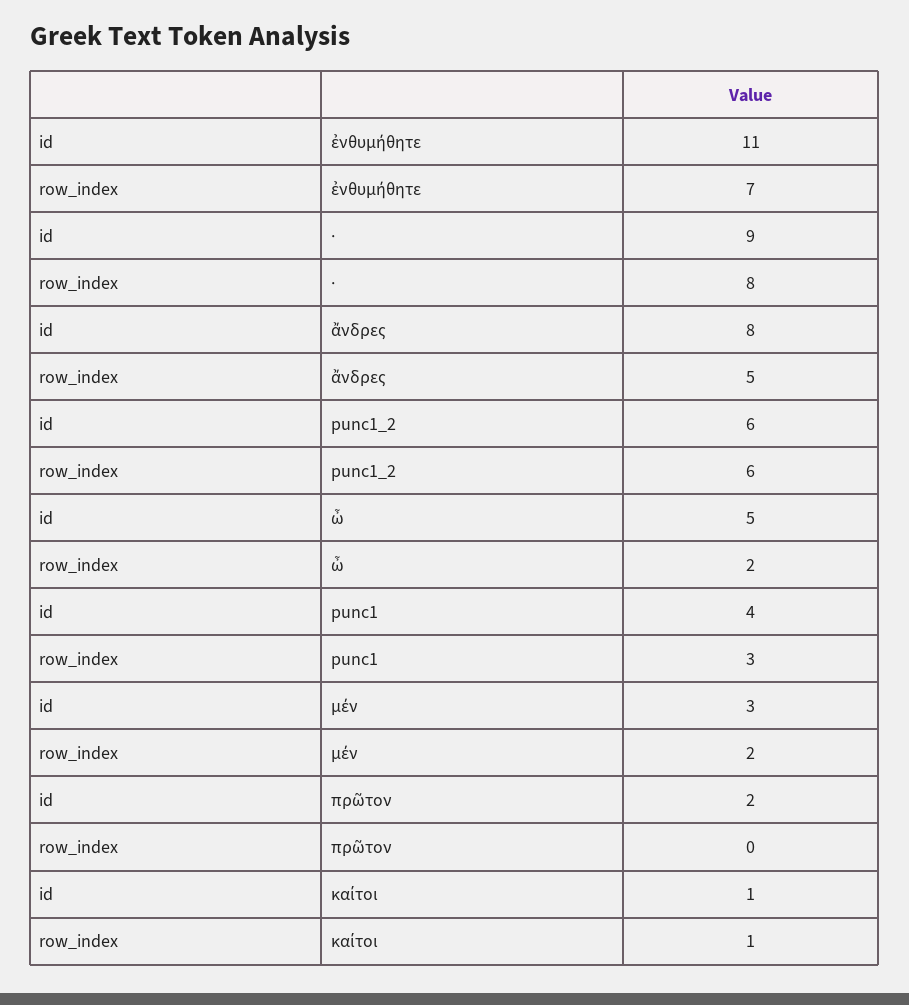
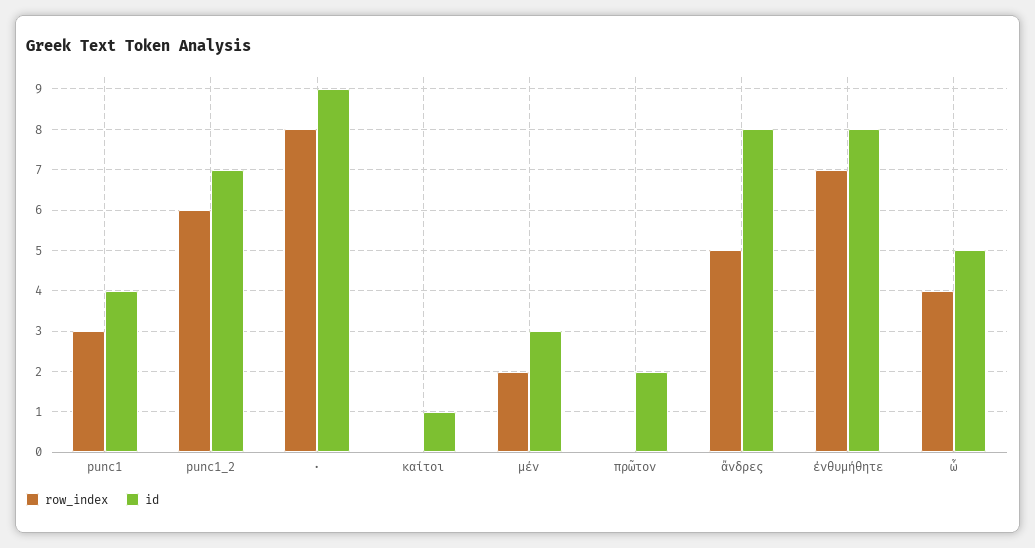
  {
    "id": {
-     "ἐνθυμήθητε": 11,
+     "ἐνθυμήθητε": 8,
      "·": 9,
      "ἄνδρες": 8,
-     "punc1_2": 6,
+     "punc1_2": 7,
      "ὦ": 5,
      "punc1": 4,
      "μέν": 3,
      "πρῶτον": 2,
      "καίτοι": 1
    },
    "row_index": {
      "ἐνθυμήθητε": 7,
      "·": 8,
      "ἄνδρες": 5,
      "punc1_2": 6,
-     "ὦ": 2,
+     "ὦ": 4,
      "punc1": 3,
      "μέν": 2,
      "πρῶτον": 0,
-     "καίτοι": 1
+     "καίτοι": 0
    }
  }

